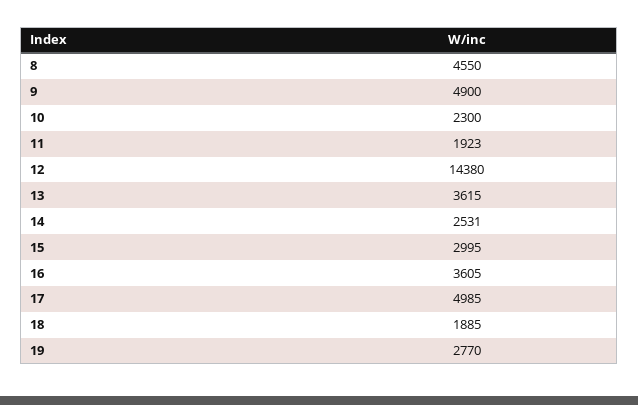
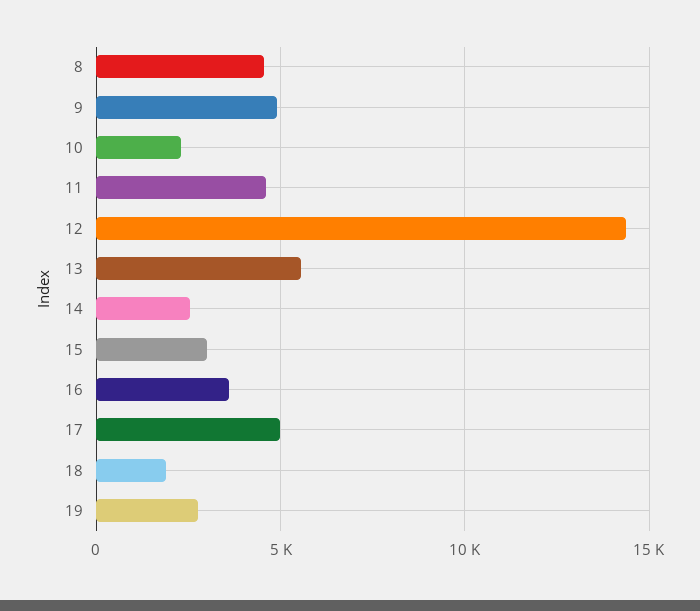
  {
    "8": 4550,
    "9": 4900,
    "10": 2300,
-   "11": 1923,
+   "11": 4500,
    "12": 14380,
-   "13": 3615,
+   "13": 5500,
    "14": 2531,
    "15": 2995,
    "16": 3605,
    "17": 4985,
    "18": 1885,
    "19": 2770
  }

